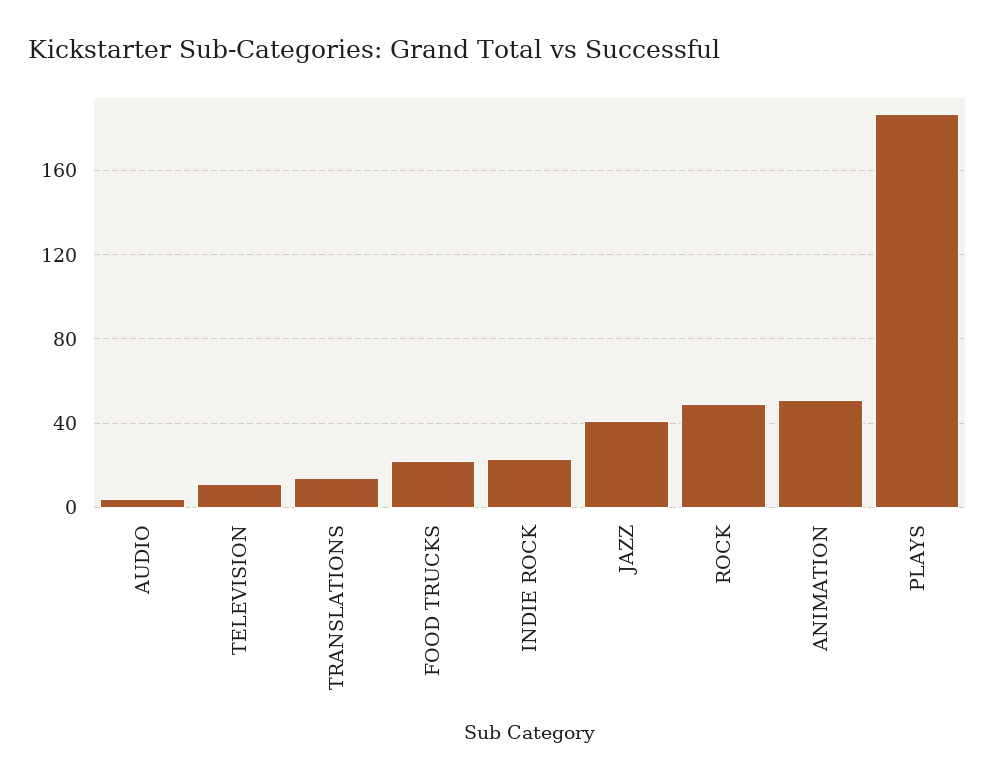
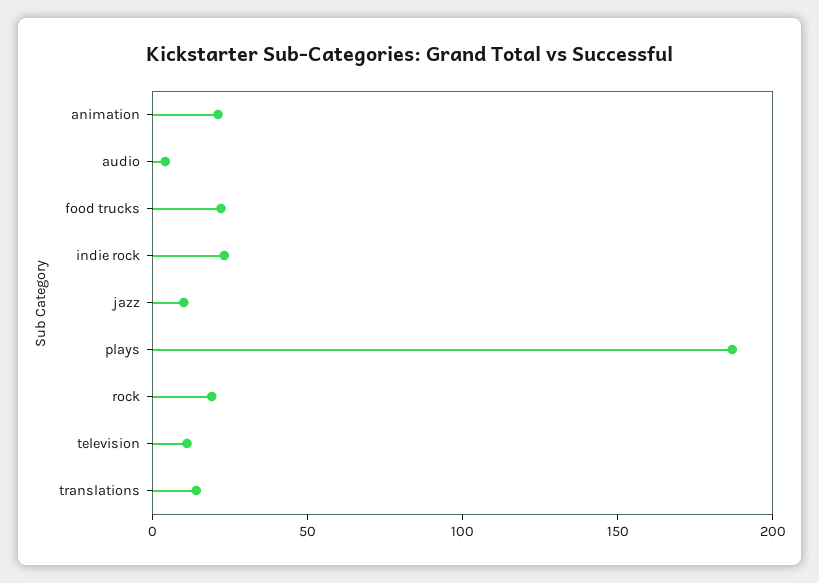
  {
    "AUDIO": 5,
    "TELEVISION": 10,
    "TRANSLATIONS": 15,
    "FOOD TRUCKS": 20,
    "INDIE ROCK": 25,
-   "JAZZ": 40,
+   "JAZZ": 10,
-   "ROCK": 50,
+   "ROCK": 20,
-   "ANIMATION": 50,
+   "ANIMATION": 20,
    "PLAYS": 185
  }

